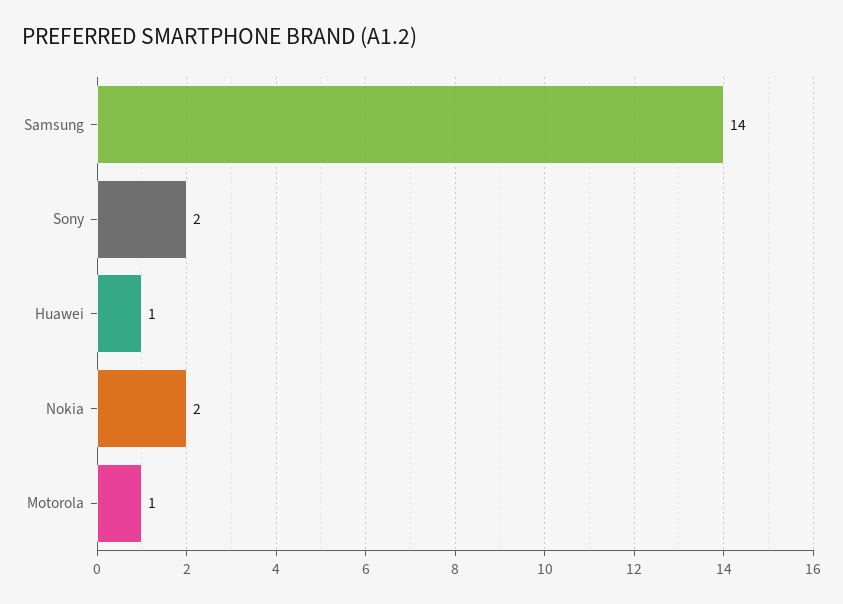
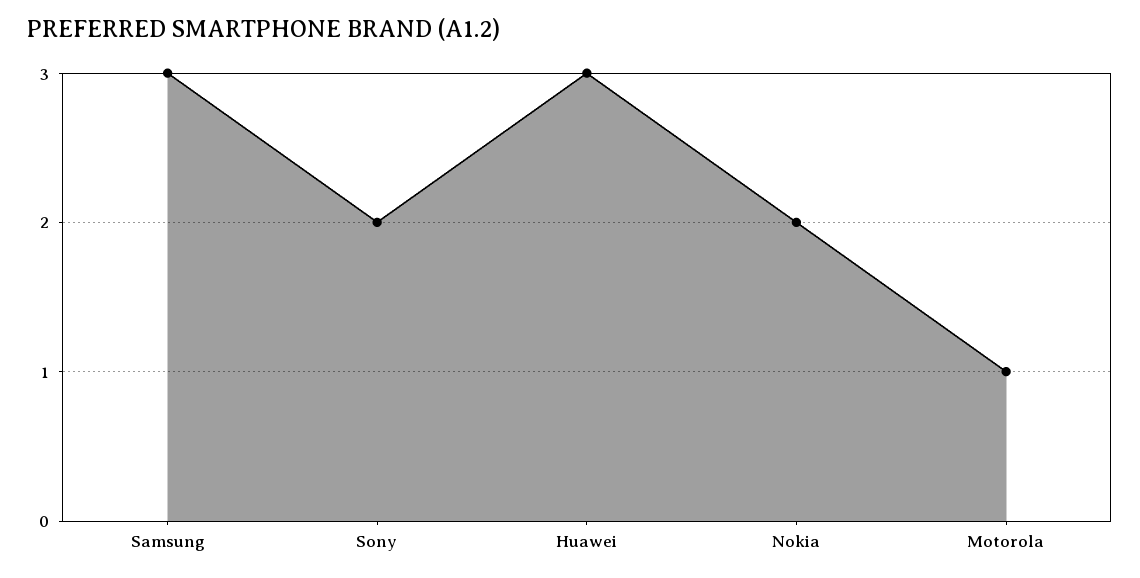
  {
-   "Samsung": 14,
+   "Samsung": 3,
    "Sony": 2,
-   "Huawei": 1,
+   "Huawei": 3,
    "Nokia": 2,
    "Motorola": 1
  }

